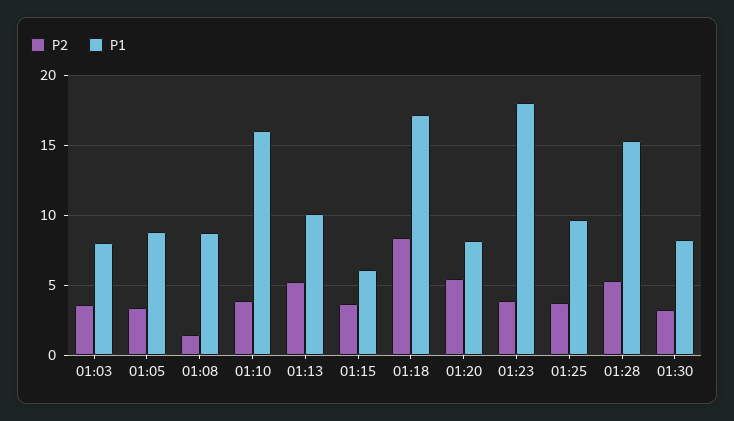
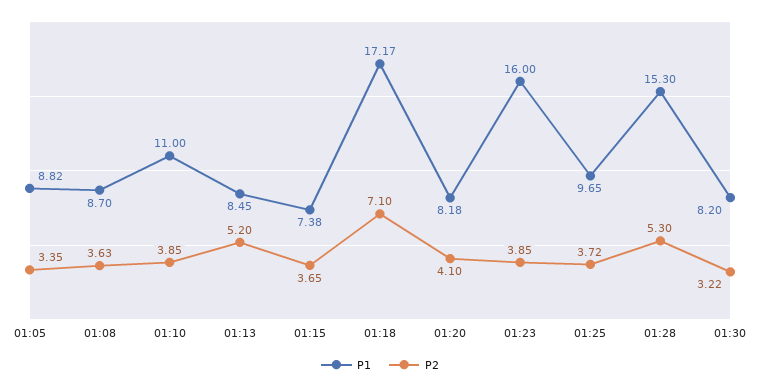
  {
    "P2": {
-     "01:03": 3.5,
      "01:05": 3.35,
-     "01:08": 1.5,
+     "01:08": 3.63,
      "01:10": 3.85,
      "01:13": 5.2,
      "01:15": 3.65,
-     "01:18": 8.5,
+     "01:18": 7.1,
-     "01:20": 5.5,
+     "01:20": 4.1,
      "01:23": 3.85,
      "01:25": 3.72,
      "01:28": 5.3,
      "01:30": 3.22
    },
    "P1": {
-     "01:03": 8,
      "01:05": 8.82,
      "01:08": 8.7,
-     "01:10": 16,
+     "01:10": 11,
-     "01:13": 10,
+     "01:13": 8.45,
-     "01:15": 6,
+     "01:15": 7.38,
      "01:18": 17.17,
      "01:20": 8.18,
-     "01:23": 18,
+     "01:23": 16,
      "01:25": 9.65,
      "01:28": 15.3,
      "01:30": 8.2
    }
  }

